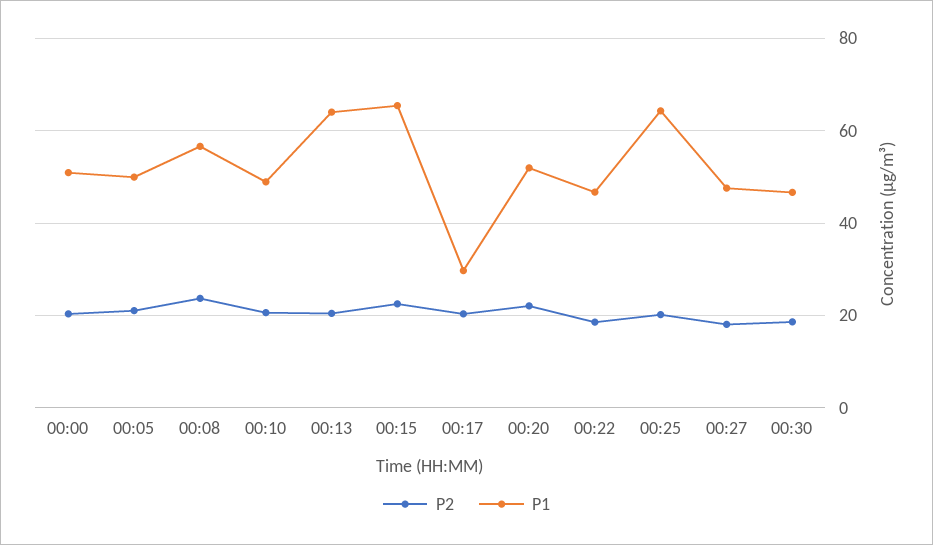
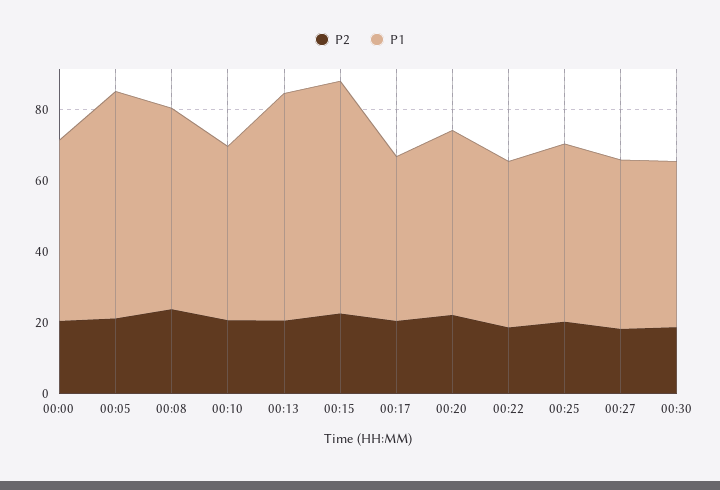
  {
    "P2": {
      "00:00": 20,
      "00:05": 22,
      "00:08": 24,
      "00:10": 20,
      "00:13": 20,
      "00:15": 22,
      "00:17": 20,
      "00:20": 22,
      "00:22": 18,
      "00:25": 20,
      "00:27": 18,
      "00:30": 18
    },
    "P1": {
      "00:00": 50,
-     "00:05": 50,
+     "00:05": 65,
      "00:08": 56,
      "00:10": 48,
      "00:13": 64,
      "00:15": 66,
-     "00:17": 30,
+     "00:17": 45,
      "00:20": 52,
      "00:22": 46,
-     "00:25": 64,
+     "00:25": 50,
      "00:27": 48,
      "00:30": 46
    }
  }

